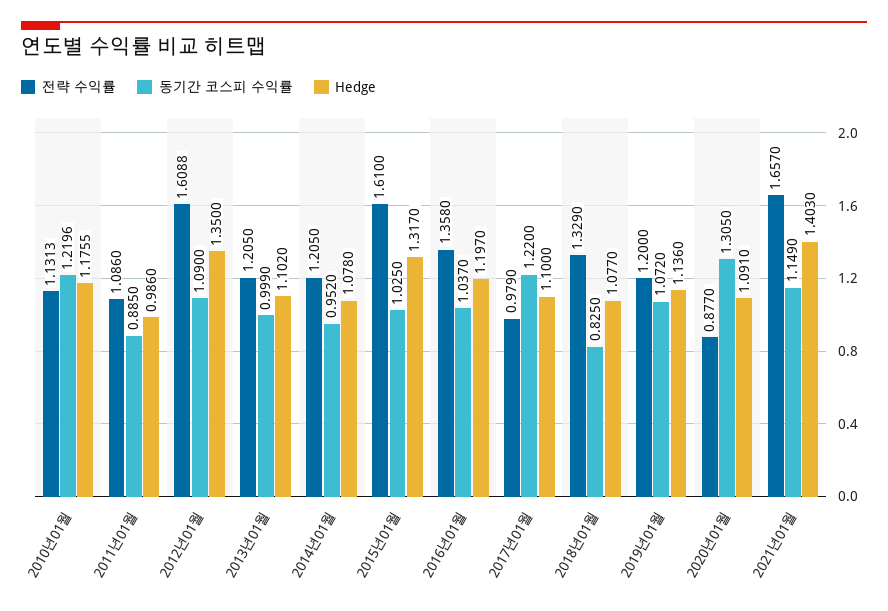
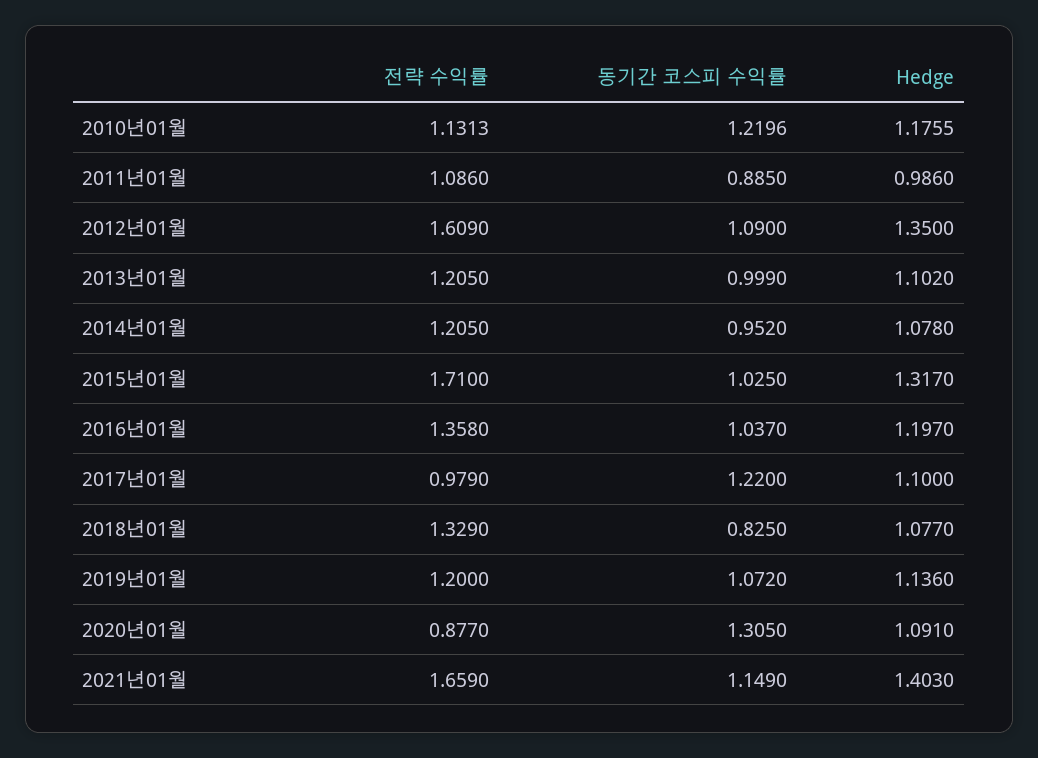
  {
    "전략 수익률": {
      "2010년01월": 1.1313,
      "2011년01월": 1.086,
-     "2012년01월": 1.6088,
+     "2012년01월": 1.609,
      "2013년01월": 1.205,
      "2014년01월": 1.205,
-     "2015년01월": 1.61,
+     "2015년01월": 1.71,
      "2016년01월": 1.358,
      "2017년01월": 0.979,
      "2018년01월": 1.329,
      "2019년01월": 1.2,
      "2020년01월": 0.877,
-     "2021년01월": 1.657
+     "2021년01월": 1.659
    },
    "동기간 코스피 수익률": {
      "2010년01월": 1.2196,
      "2011년01월": 0.885,
      "2012년01월": 1.09,
      "2013년01월": 0.999,
      "2014년01월": 0.952,
      "2015년01월": 1.025,
      "2016년01월": 1.037,
      "2017년01월": 1.22,
      "2018년01월": 0.825,
      "2019년01월": 1.072,
      "2020년01월": 1.305,
      "2021년01월": 1.149
    },
    "Hedge": {
      "2010년01월": 1.1755,
      "2011년01월": 0.986,
      "2012년01월": 1.35,
      "2013년01월": 1.102,
      "2014년01월": 1.078,
      "2015년01월": 1.317,
      "2016년01월": 1.197,
      "2017년01월": 1.1,
      "2018년01월": 1.077,
      "2019년01월": 1.136,
      "2020년01월": 1.091,
      "2021년01월": 1.403
    }
  }

